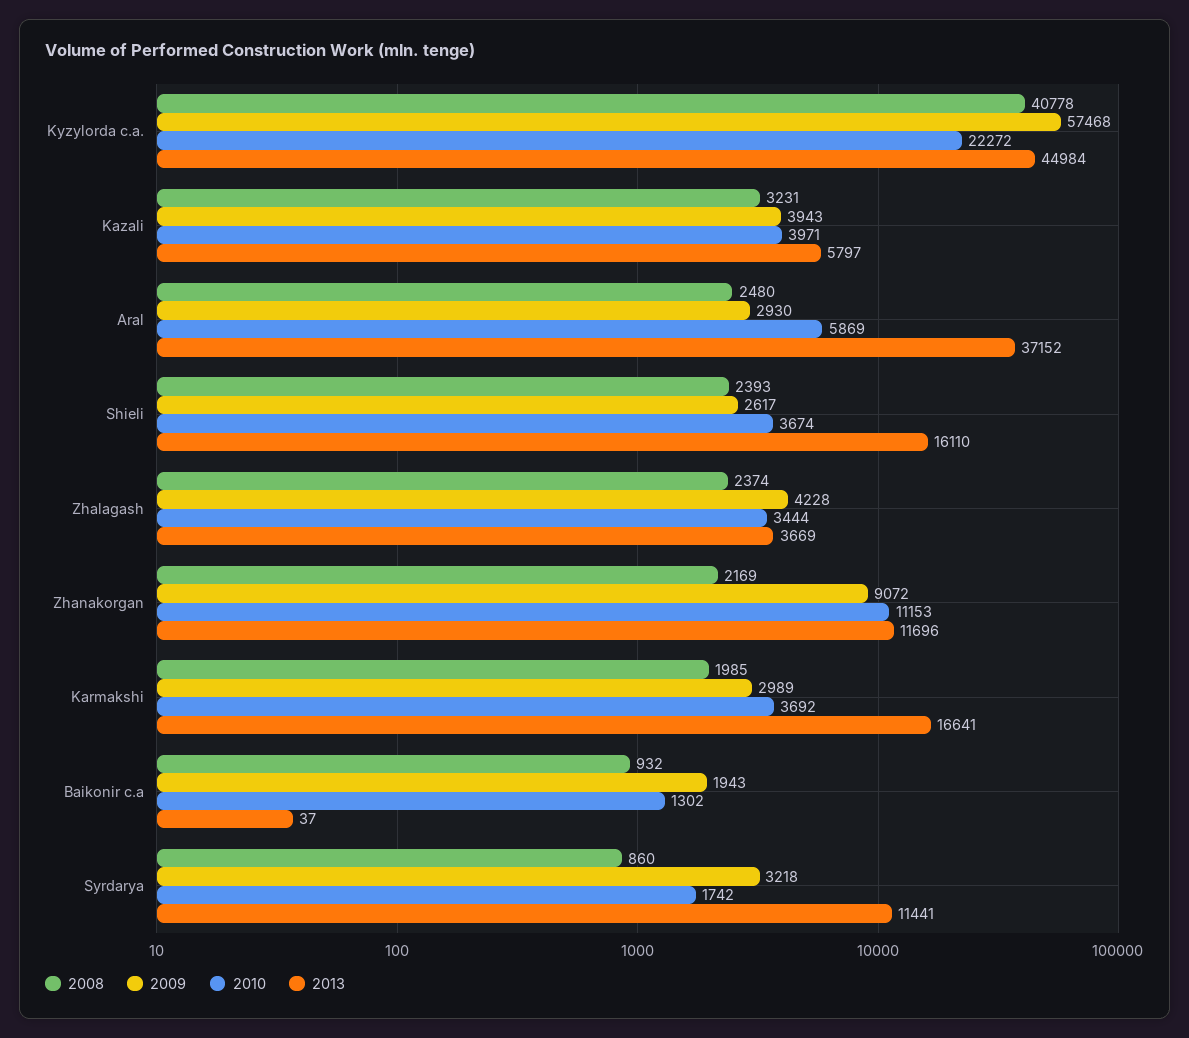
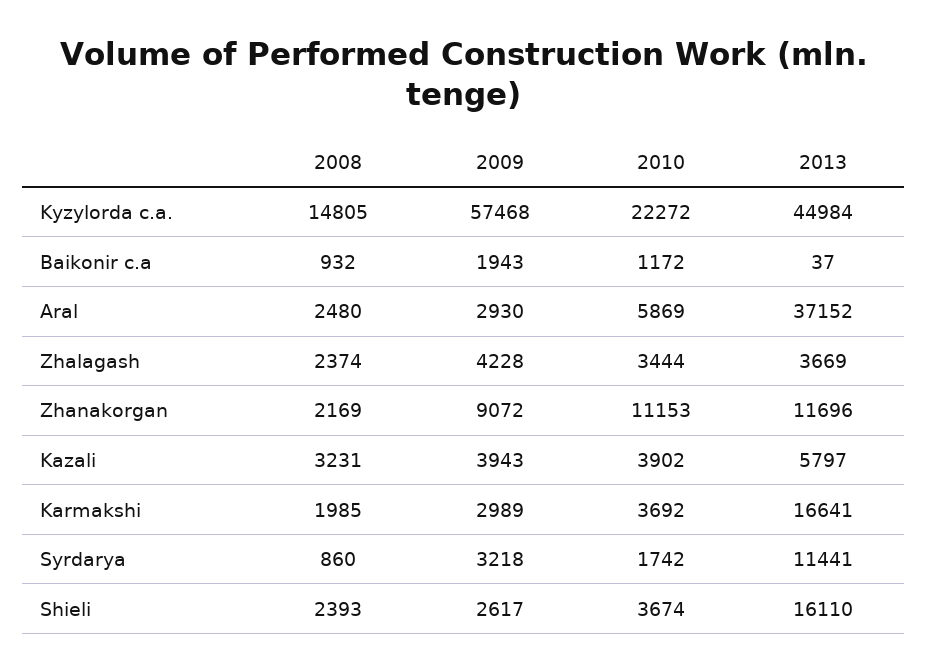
  {
    "2008": {
-     "Kyzylorda c.a.": 40778,
+     "Kyzylorda c.a.": 14805,
      "Kazali": 3231,
      "Aral": 2480,
      "Shieli": 2393,
      "Zhalagash": 2374,
      "Zhanakorgan": 2169,
      "Karmakshi": 1985,
      "Baikonir c.a": 932,
      "Syrdarya": 860
    },
    "2009": {
      "Kyzylorda c.a.": 57468,
      "Kazali": 3943,
      "Aral": 2930,
      "Shieli": 2617,
      "Zhalagash": 4228,
      "Zhanakorgan": 9072,
      "Karmakshi": 2989,
      "Baikonir c.a": 1943,
      "Syrdarya": 3218
    },
    "2010": {
      "Kyzylorda c.a.": 22272,
-     "Kazali": 3971,
+     "Kazali": 3902,
      "Aral": 5869,
      "Shieli": 3674,
      "Zhalagash": 3444,
      "Zhanakorgan": 11153,
      "Karmakshi": 3692,
-     "Baikonir c.a": 1302,
+     "Baikonir c.a": 1172,
      "Syrdarya": 1742
    },
    "2013": {
      "Kyzylorda c.a.": 44984,
      "Kazali": 5797,
      "Aral": 37152,
      "Shieli": 16110,
      "Zhalagash": 3669,
      "Zhanakorgan": 11696,
      "Karmakshi": 16641,
      "Baikonir c.a": 37,
      "Syrdarya": 11441
    }
  }

